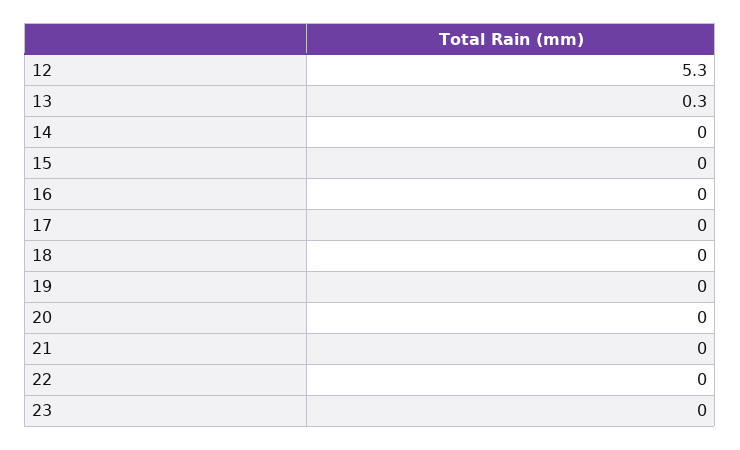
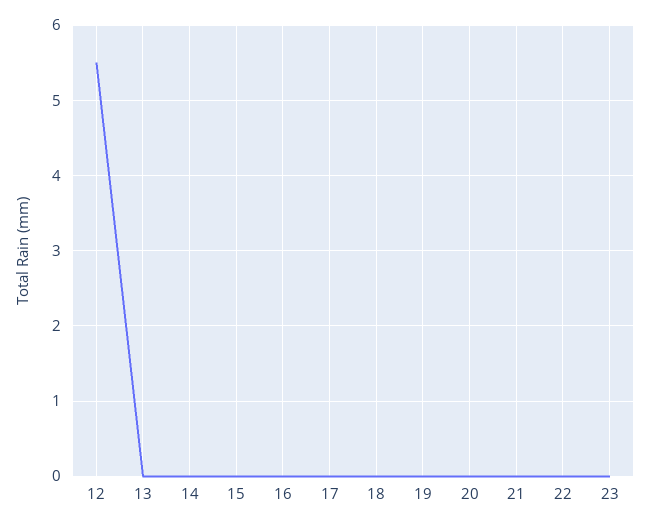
  {
-   "12": 5.3,
+   "12": 5.5,
-   "13": 0.3,
+   "13": 0,
    "14": 0,
    "15": 0,
    "16": 0,
    "17": 0,
    "18": 0,
    "19": 0,
    "20": 0,
    "21": 0,
    "22": 0,
    "23": 0
  }

